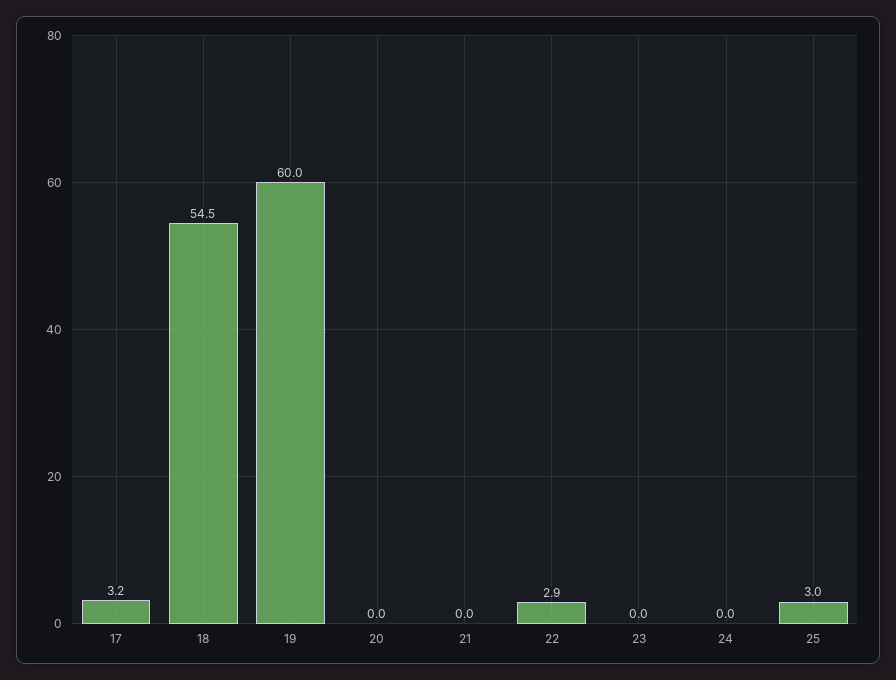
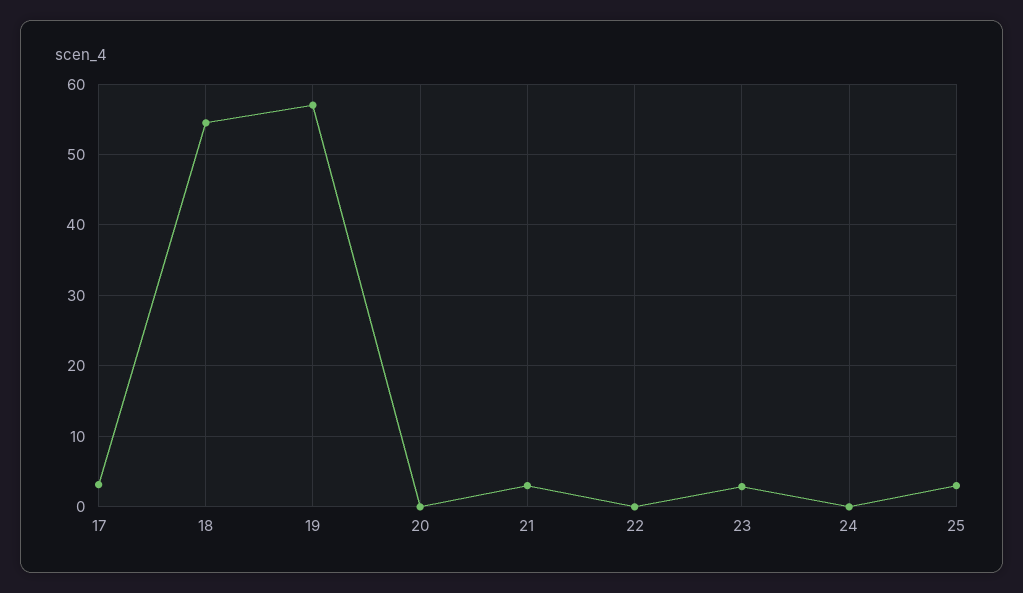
  {
    "17": 3.2,
    "18": 54.5,
-   "19": 60,
+   "19": 57,
    "20": 0,
-   "21": 0,
+   "21": 3,
-   "22": 2.9,
+   "22": 0,
-   "23": 0,
+   "23": 3,
    "24": 0,
    "25": 3
  }

